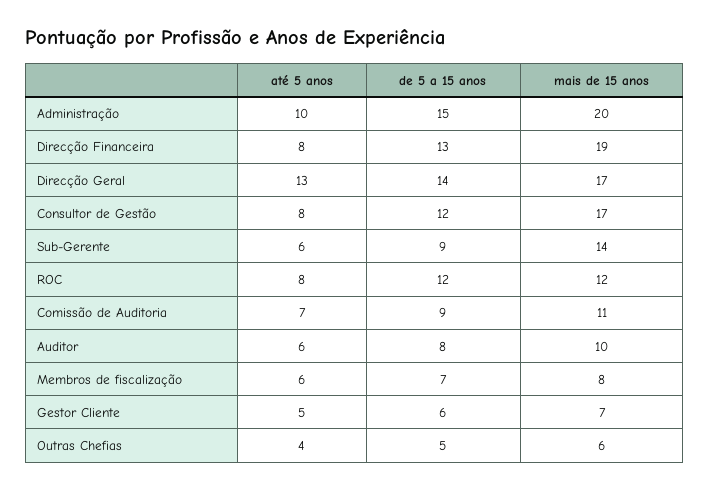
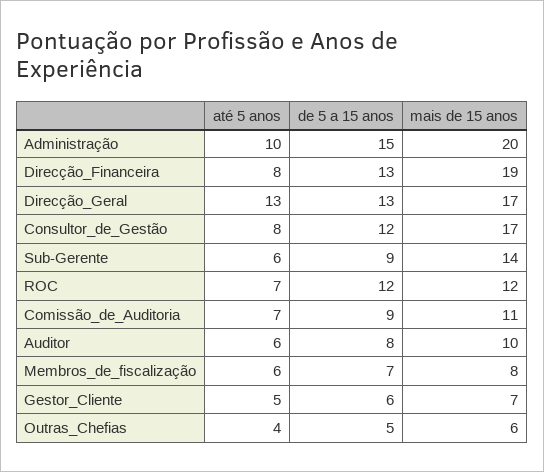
  {
    "até 5 anos": {
      "Administração": 10,
      "Direcção Financeira": 8,
      "Direcção Geral": 13,
      "Consultor de Gestão": 8,
      "Sub-Gerente": 6,
-     "ROC": 8,
+     "ROC": 7,
      "Comissão de Auditoria": 7,
      "Auditor": 6,
      "Membros de fiscalização": 6,
      "Gestor Cliente": 5,
      "Outras Chefias": 4
    },
    "de 5 a 15 anos": {
      "Administração": 15,
      "Direcção Financeira": 13,
-     "Direcção Geral": 14,
+     "Direcção Geral": 13,
      "Consultor de Gestão": 12,
      "Sub-Gerente": 9,
      "ROC": 12,
      "Comissão de Auditoria": 9,
      "Auditor": 8,
      "Membros de fiscalização": 7,
      "Gestor Cliente": 6,
      "Outras Chefias": 5
    },
    "mais de 15 anos": {
      "Administração": 20,
      "Direcção Financeira": 19,
      "Direcção Geral": 17,
      "Consultor de Gestão": 17,
      "Sub-Gerente": 14,
      "ROC": 12,
      "Comissão de Auditoria": 11,
      "Auditor": 10,
      "Membros de fiscalização": 8,
      "Gestor Cliente": 7,
      "Outras Chefias": 6
    }
  }

